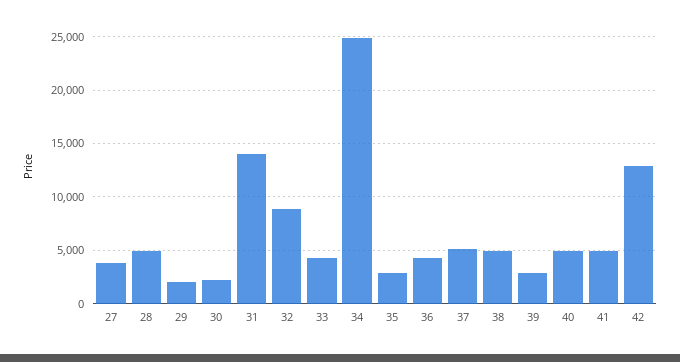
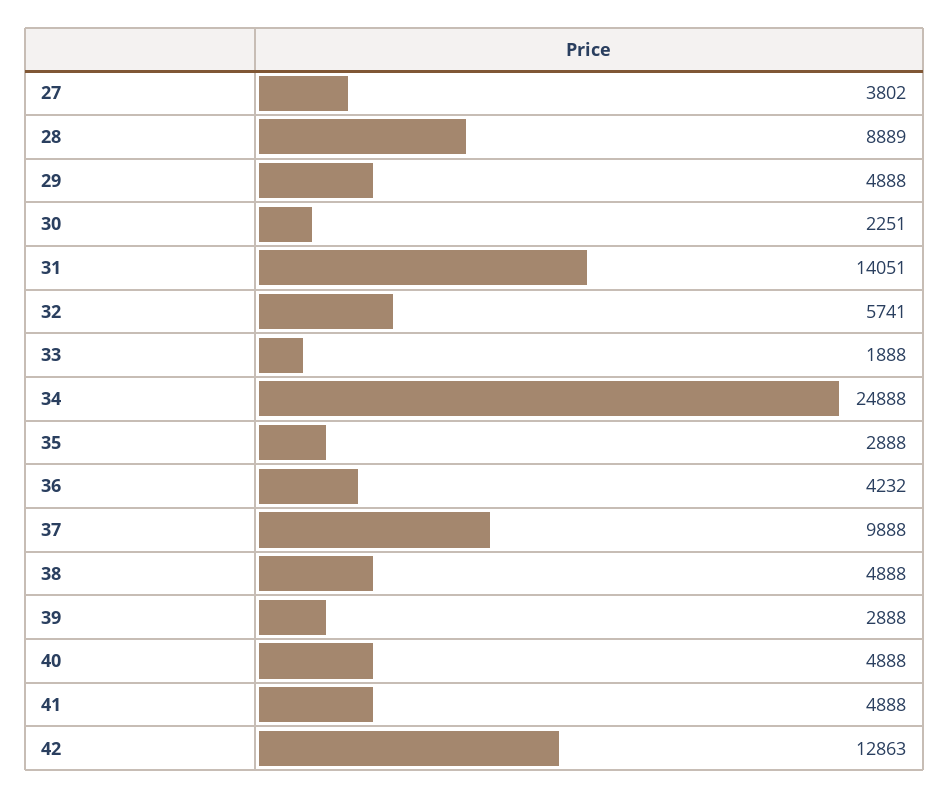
  {
    "27": 3802,
-   "28": 5000,
+   "28": 8889,
-   "29": 2000,
+   "29": 4888,
    "30": 2251,
    "31": 14051,
-   "32": 9000,
+   "32": 5741,
-   "33": 4000,
+   "33": 1888,
    "34": 24888,
    "35": 2888,
    "36": 4232,
-   "37": 5000,
+   "37": 9888,
    "38": 4888,
    "39": 2888,
    "40": 4888,
    "41": 4888,
    "42": 12863
  }

